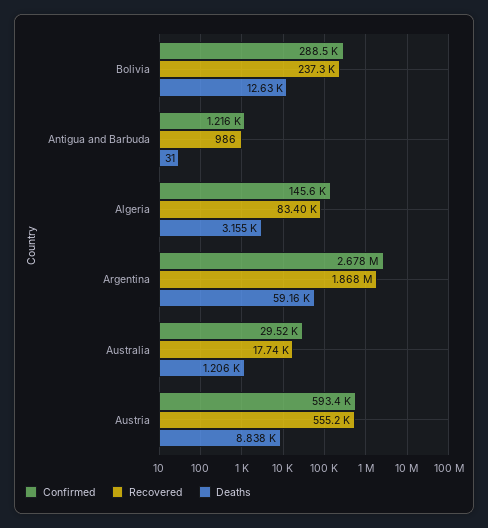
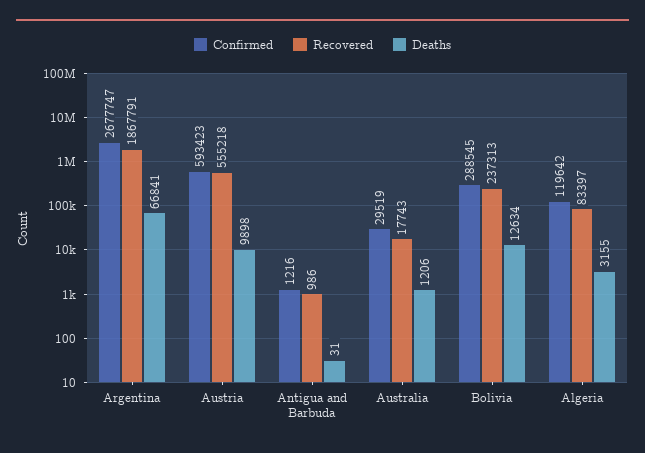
  {
    "Confirmed": {
      "Bolivia": 288545,
      "Antigua and Barbuda": 1216,
-     "Algeria": 145600,
+     "Algeria": 119642,
      "Argentina": 2677747,
      "Australia": 29519,
      "Austria": 593423
    },
    "Recovered": {
      "Bolivia": 237313,
      "Antigua and Barbuda": 986,
      "Algeria": 83397,
      "Argentina": 1867791,
      "Australia": 17743,
      "Austria": 555218
    },
    "Deaths": {
      "Bolivia": 12634,
      "Antigua and Barbuda": 31,
      "Algeria": 3155,
-     "Argentina": 59160,
+     "Argentina": 66841,
      "Australia": 1206,
-     "Austria": 8838
+     "Austria": 9898
    }
  }

